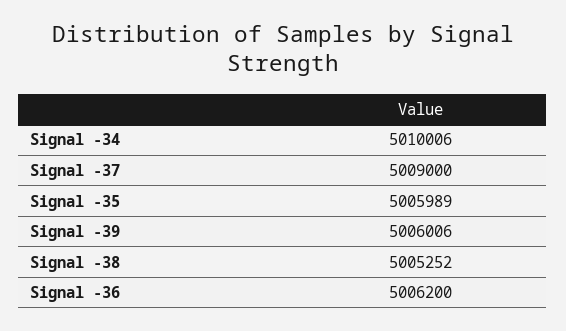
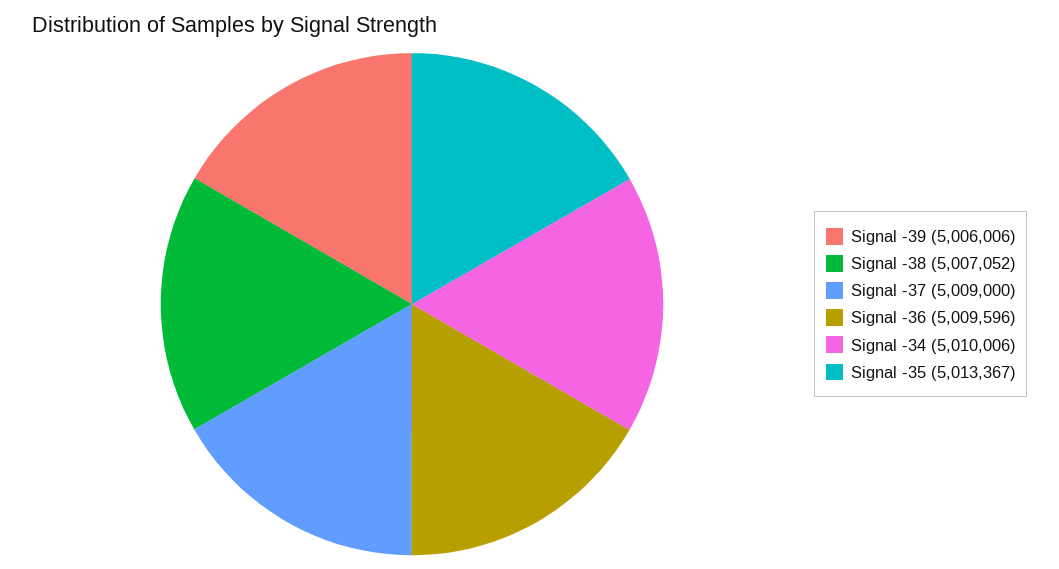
  {
    "Signal -34": 5010006,
    "Signal -37": 5009000,
-   "Signal -35": 5005989,
+   "Signal -35": 5013367,
    "Signal -39": 5006006,
-   "Signal -38": 5005252,
+   "Signal -38": 5007052,
-   "Signal -36": 5006200
+   "Signal -36": 5009596
  }

